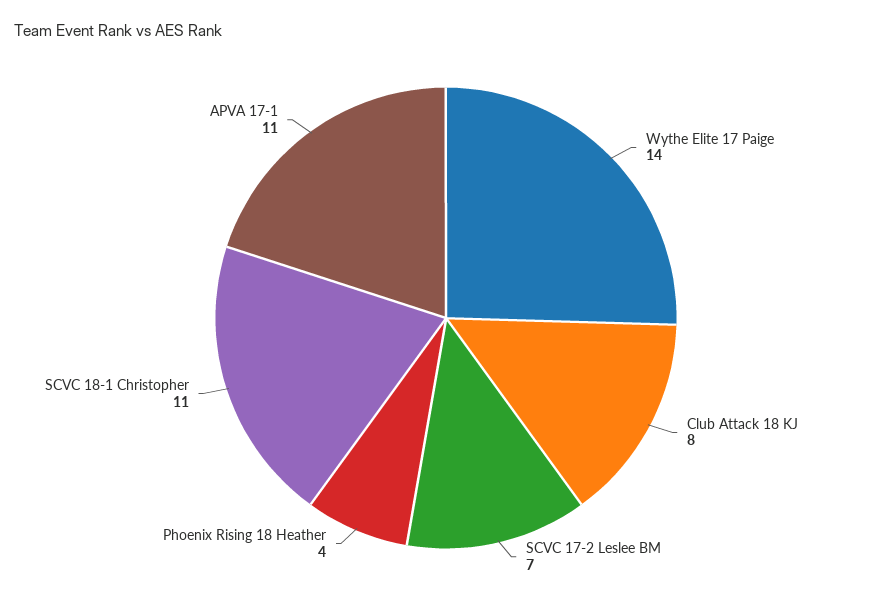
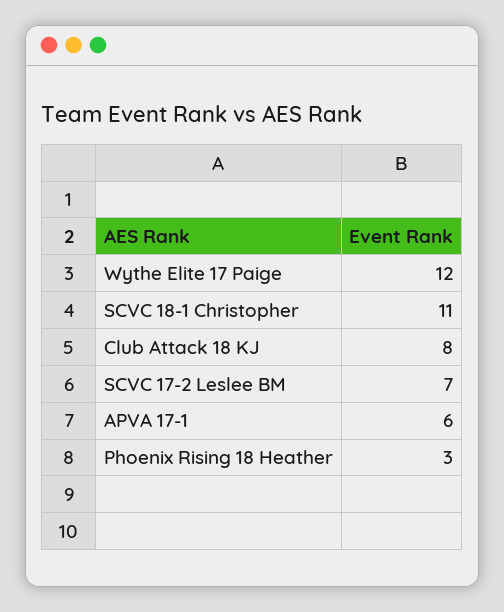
  {
-   "Wythe Elite 17 Paige": 14,
+   "Wythe Elite 17 Paige": 12,
    "Club Attack 18 KJ": 8,
    "SCVC 17-2 Leslee BM": 7,
-   "Phoenix Rising 18 Heather": 4,
+   "Phoenix Rising 18 Heather": 3,
    "SCVC 18-1 Christopher": 11,
-   "APVA 17-1": 11
+   "APVA 17-1": 6
  }

